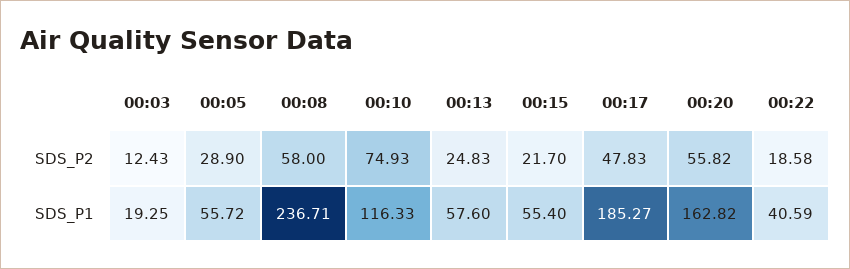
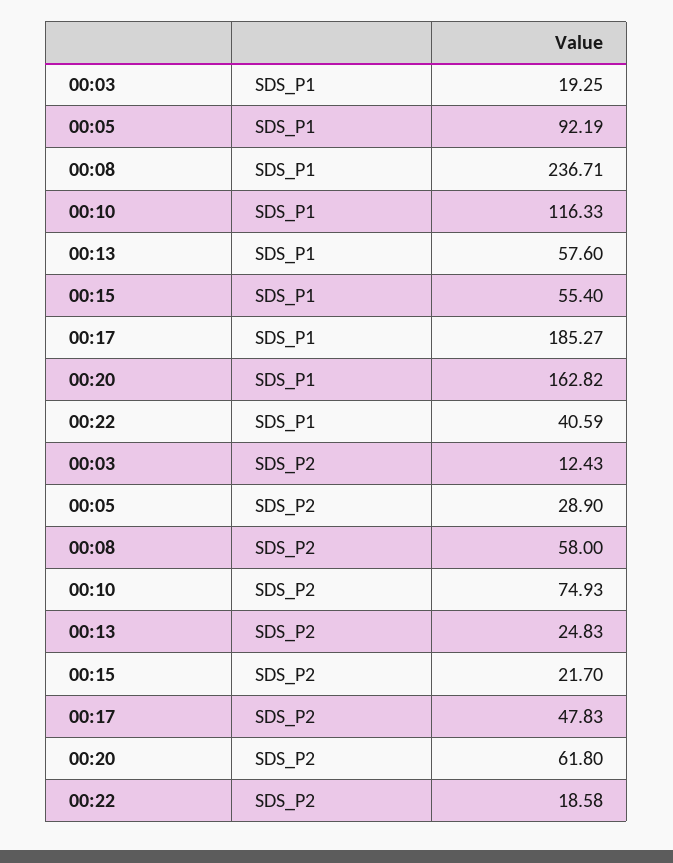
  {
    "00:03": {
      "SDS_P2": 12.43,
      "SDS_P1": 19.25
    },
    "00:05": {
      "SDS_P2": 28.9,
-     "SDS_P1": 55.72
+     "SDS_P1": 92.19
    },
    "00:08": {
      "SDS_P2": 58,
      "SDS_P1": 236.71
    },
    "00:10": {
      "SDS_P2": 74.93,
      "SDS_P1": 116.33
    },
    "00:13": {
      "SDS_P2": 24.83,
      "SDS_P1": 57.6
    },
    "00:15": {
      "SDS_P2": 21.7,
      "SDS_P1": 55.4
    },
    "00:17": {
      "SDS_P2": 47.83,
      "SDS_P1": 185.27
    },
    "00:20": {
-     "SDS_P2": 55.82,
+     "SDS_P2": 61.8,
      "SDS_P1": 162.82
    },
    "00:22": {
      "SDS_P2": 18.58,
      "SDS_P1": 40.59
    }
  }

